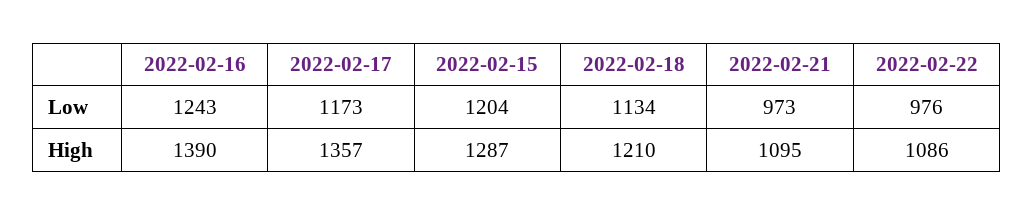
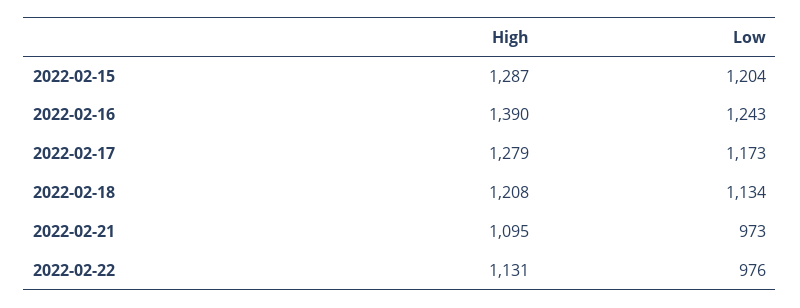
  {
    "2022-02-16": {
      "Low": 1243,
      "High": 1390
    },
    "2022-02-17": {
      "Low": 1173,
-     "High": 1357
+     "High": 1279
    },
    "2022-02-15": {
      "Low": 1204,
      "High": 1287
    },
    "2022-02-18": {
      "Low": 1134,
-     "High": 1210
+     "High": 1208
    },
    "2022-02-21": {
      "Low": 973,
      "High": 1095
    },
    "2022-02-22": {
      "Low": 976,
-     "High": 1086
+     "High": 1131
    }
  }

